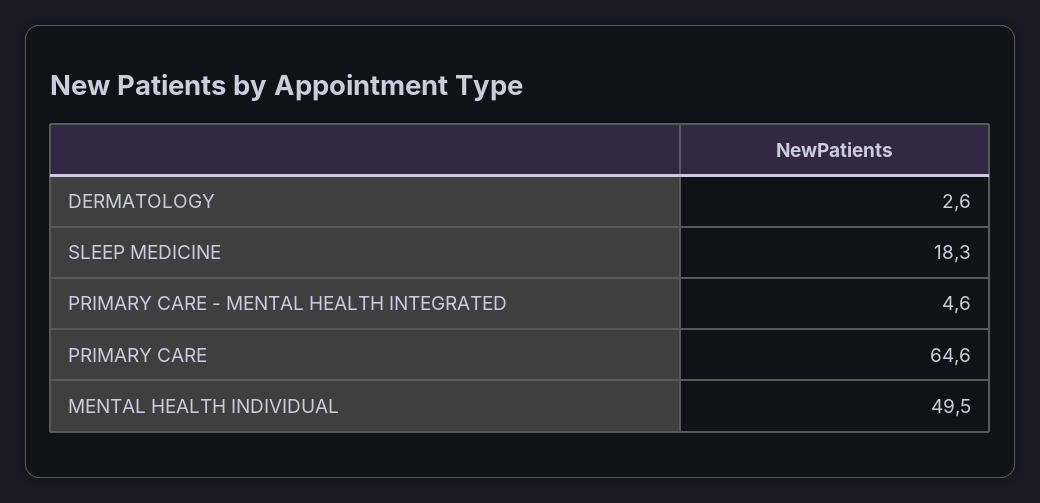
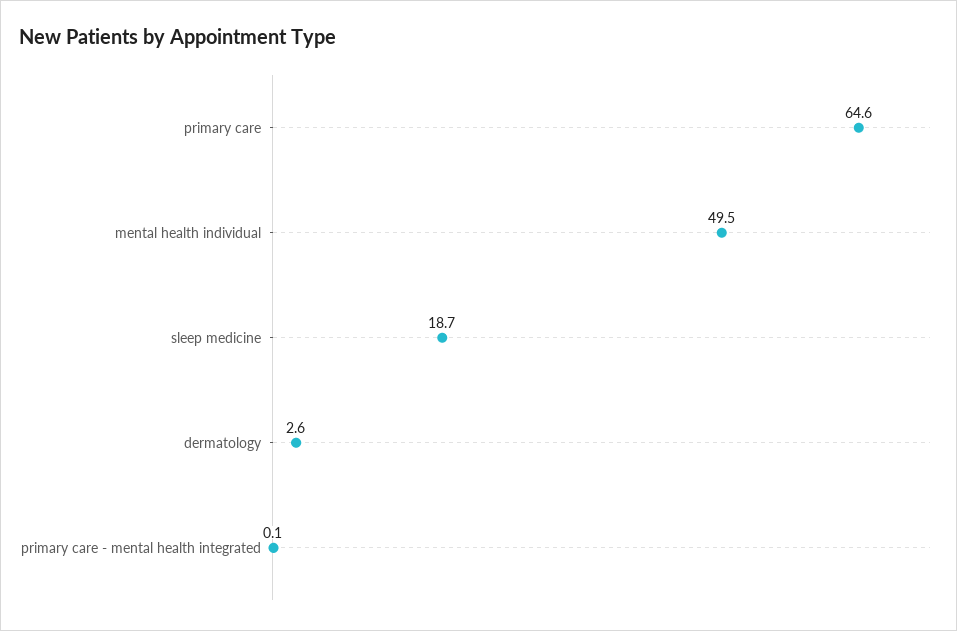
  {
    "DERMATOLOGY": 2.6,
-   "SLEEP MEDICINE": 18.3,
+   "SLEEP MEDICINE": 18.7,
-   "PRIMARY CARE - MENTAL HEALTH INTEGRATED": 4.6,
+   "PRIMARY CARE - MENTAL HEALTH INTEGRATED": 0.1,
    "PRIMARY CARE": 64.6,
    "MENTAL HEALTH INDIVIDUAL": 49.5
  }

